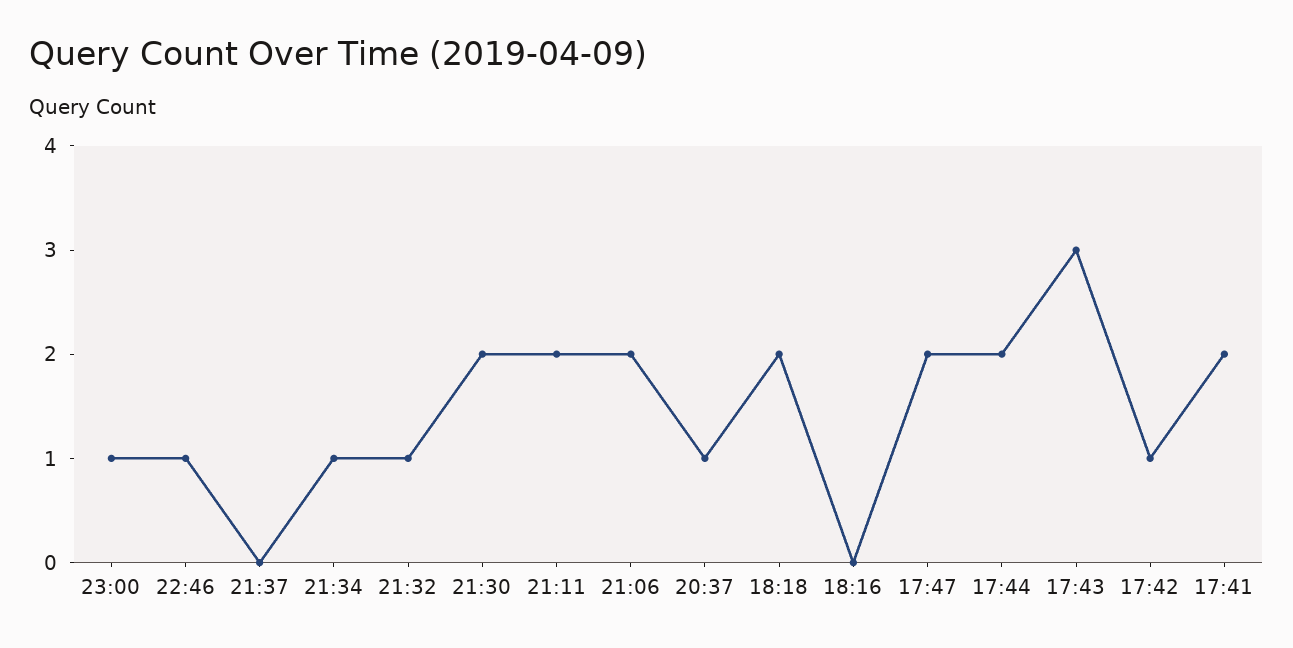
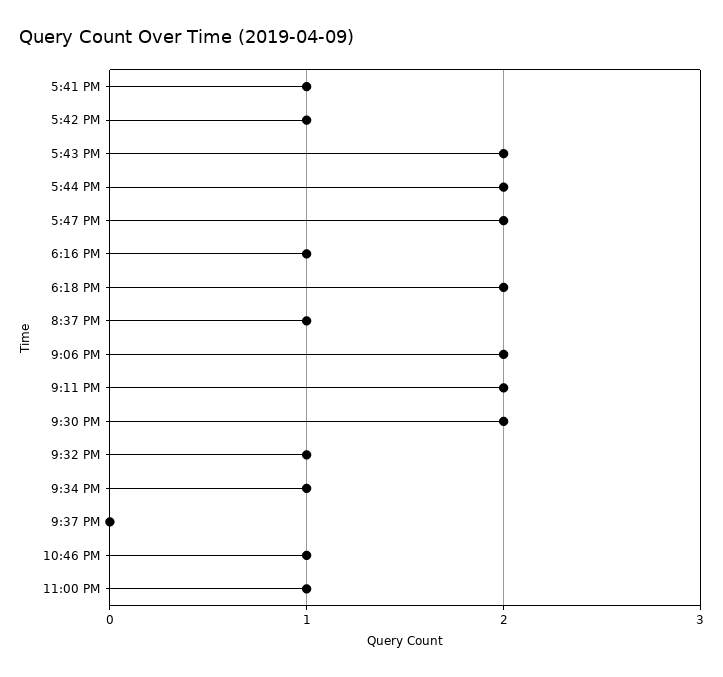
  {
    "23:00": 1,
    "22:46": 1,
    "21:37": 0,
    "21:34": 1,
    "21:32": 1,
    "21:30": 2,
    "21:11": 2,
    "21:06": 2,
    "20:37": 1,
    "18:18": 2,
-   "18:16": 0,
+   "18:16": 1,
    "17:47": 2,
    "17:44": 2,
-   "17:43": 3,
+   "17:43": 2,
    "17:42": 1,
-   "17:41": 2
+   "17:41": 1
  }

